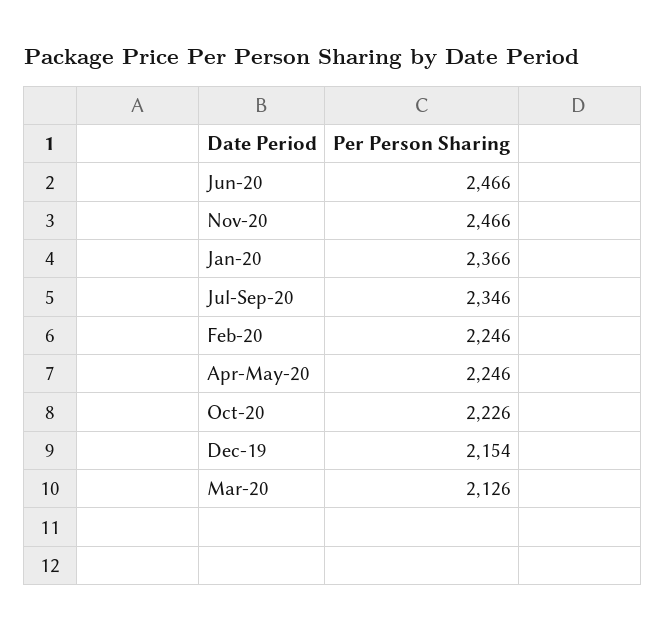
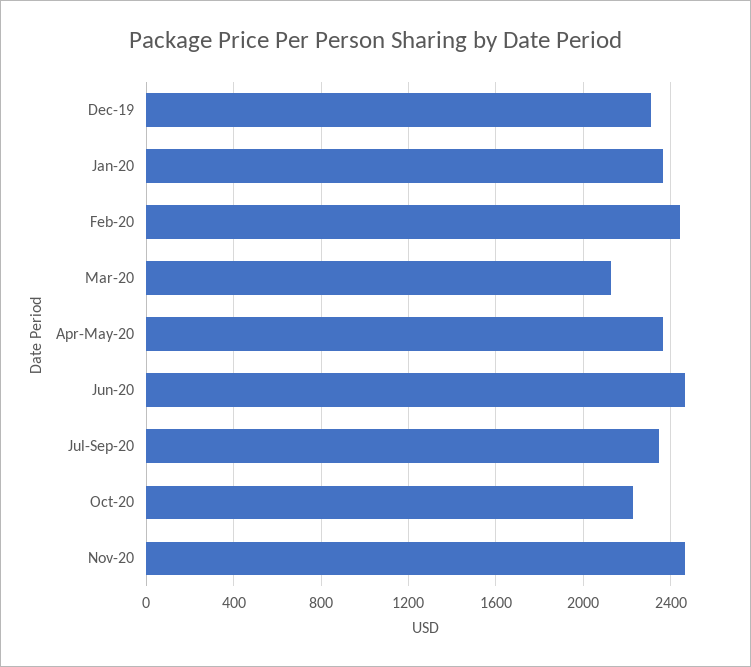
  {
    "Jun-20": 2466,
    "Nov-20": 2466,
    "Jan-20": 2366,
    "Jul-Sep-20": 2346,
-   "Feb-20": 2246,
+   "Feb-20": 2450,
-   "Apr-May-20": 2246,
+   "Apr-May-20": 2350,
    "Oct-20": 2226,
-   "Dec-19": 2154,
+   "Dec-19": 2300,
    "Mar-20": 2126
  }

